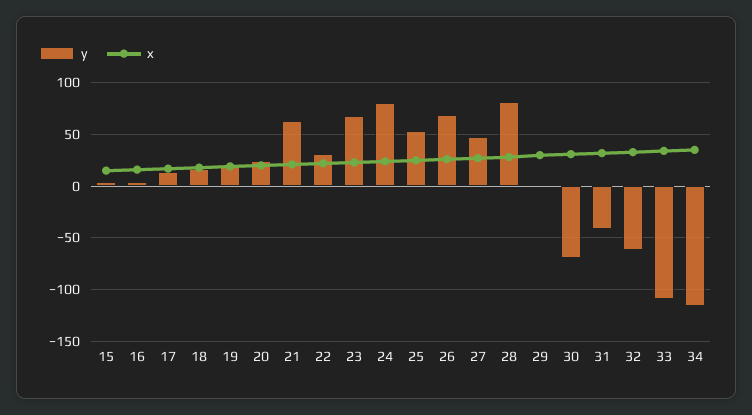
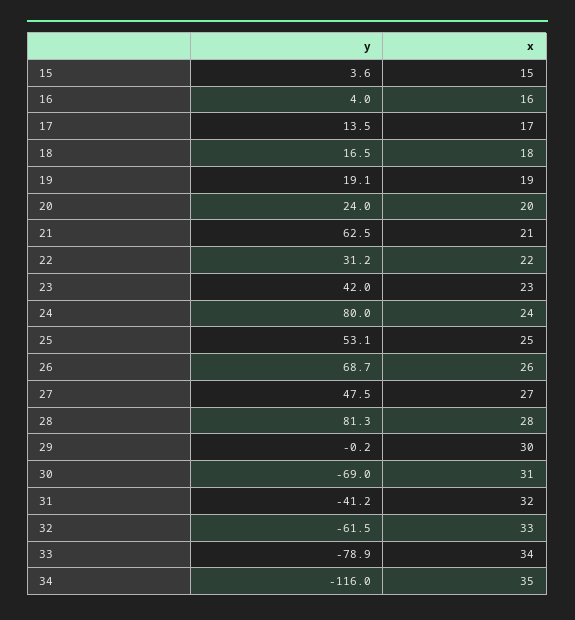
  {
    "y": {
      "15": 3.6,
      "16": 4,
      "17": 13.5,
      "18": 16.5,
      "19": 19.1,
      "20": 24,
      "21": 62.5,
      "22": 31.2,
-     "23": 70,
+     "23": 42,
      "24": 80,
      "25": 53.1,
      "26": 68.7,
      "27": 47.5,
      "28": 81.3,
      "29": -0.2,
      "30": -69,
      "31": -41.2,
      "32": -61.5,
-     "33": -110,
+     "33": -78.9,
      "34": -116
    },
    "x": {
      "15": 15,
      "16": 16,
      "17": 17,
      "18": 18,
      "19": 19,
      "20": 20,
      "21": 21,
      "22": 22,
      "23": 23,
      "24": 24,
      "25": 25,
      "26": 26,
      "27": 27,
      "28": 28,
      "29": 30,
      "30": 31,
      "31": 32,
      "32": 33,
      "33": 34,
      "34": 35
    }
  }

